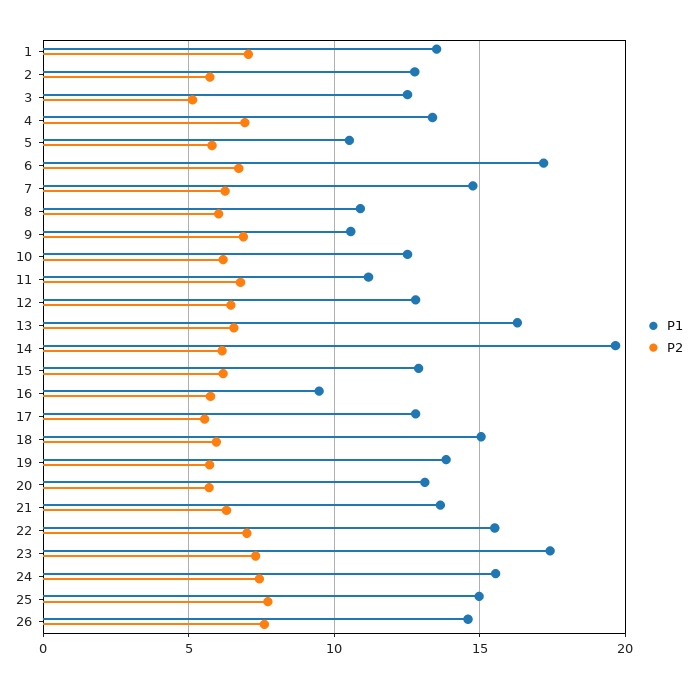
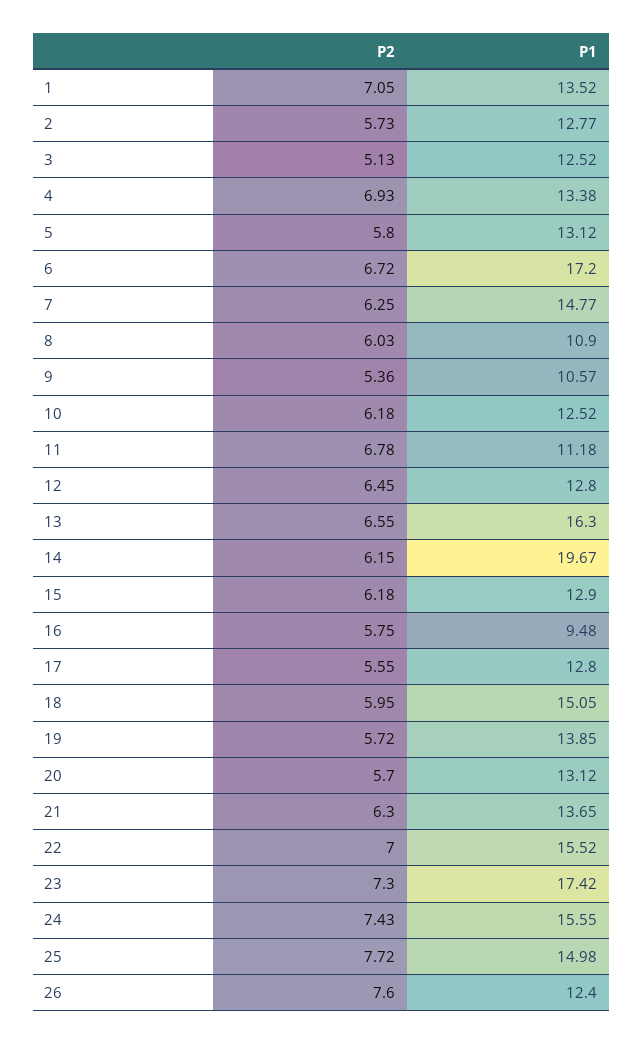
  {
    "P1": {
      "1": 13.52,
      "2": 12.77,
      "3": 12.52,
      "4": 13.38,
-     "5": 10.5,
+     "5": 13.12,
      "6": 17.2,
      "7": 14.77,
      "8": 10.9,
      "9": 10.57,
      "10": 12.52,
      "11": 11.18,
      "12": 12.8,
      "13": 16.3,
      "14": 19.67,
      "15": 12.9,
      "16": 9.48,
      "17": 12.8,
      "18": 15.05,
      "19": 13.85,
      "20": 13.12,
      "21": 13.65,
      "22": 15.52,
      "23": 17.42,
      "24": 15.55,
      "25": 14.98,
-     "26": 14.5
+     "26": 12.4
    },
    "P2": {
      "1": 7.05,
      "2": 5.73,
      "3": 5.13,
      "4": 6.93,
      "5": 5.8,
      "6": 6.72,
      "7": 6.25,
      "8": 6.03,
-     "9": 7,
+     "9": 5.36,
      "10": 6.18,
      "11": 6.78,
      "12": 6.45,
      "13": 6.55,
      "14": 6.15,
      "15": 6.18,
      "16": 5.75,
      "17": 5.55,
      "18": 5.95,
      "19": 5.72,
      "20": 5.7,
      "21": 6.3,
      "22": 7,
      "23": 7.3,
      "24": 7.43,
      "25": 7.72,
      "26": 7.6
    }
  }

